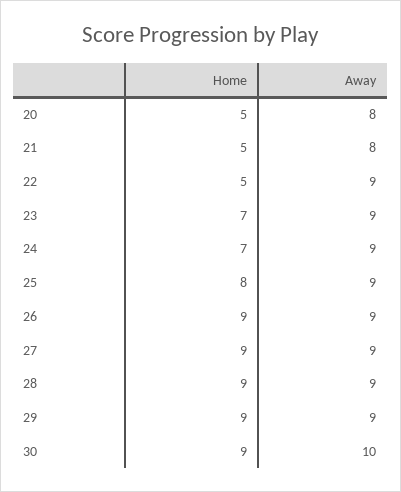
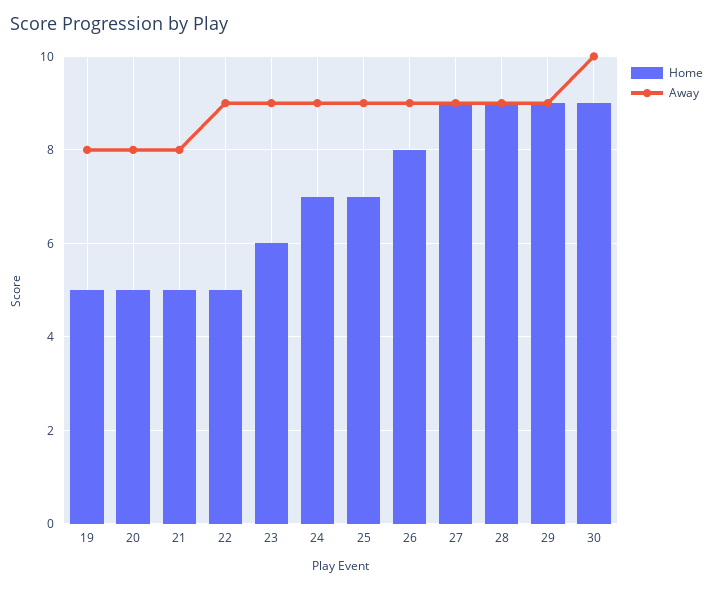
  {
    "Home": {
      "20": 5,
      "21": 5,
      "22": 5,
-     "23": 7,
+     "23": 6,
      "24": 7,
-     "25": 8,
+     "25": 7,
-     "26": 9,
+     "26": 8,
      "27": 9,
      "28": 9,
      "29": 9,
-     "30": 9
+     "30": 9,
+     "19": 5
    },
    "Away": {
      "20": 8,
      "21": 8,
      "22": 9,
      "23": 9,
      "24": 9,
      "25": 9,
      "26": 9,
      "27": 9,
      "28": 9,
      "29": 9,
-     "30": 10
+     "30": 10,
+     "19": 8
    }
  }

